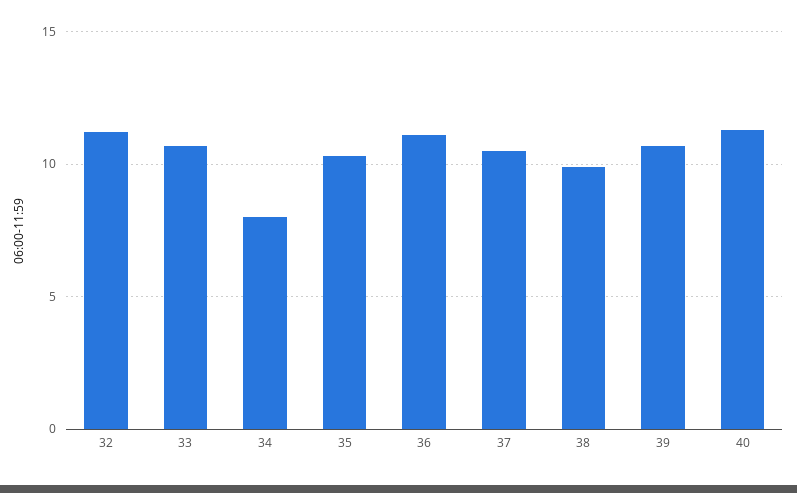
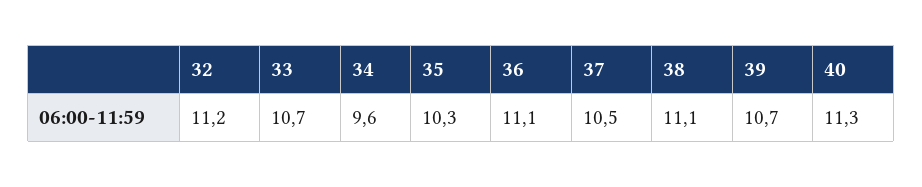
  {
    "32": 11.2,
    "33": 10.7,
-   "34": 8,
+   "34": 9.6,
    "35": 10.3,
    "36": 11.1,
    "37": 10.5,
-   "38": 10,
+   "38": 11.1,
    "39": 10.7,
    "40": 11.3
  }

